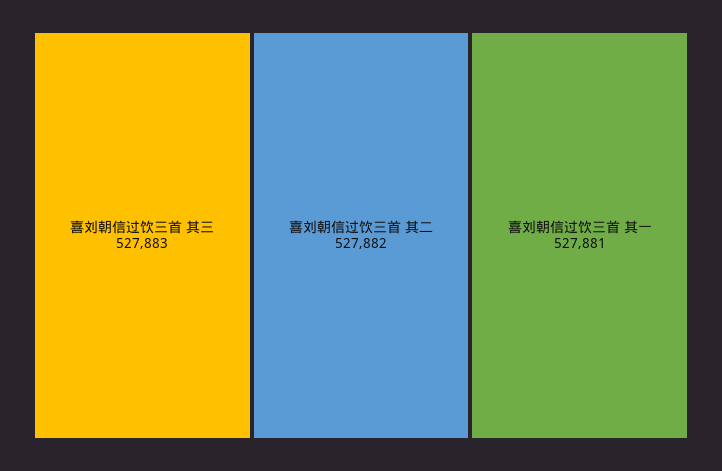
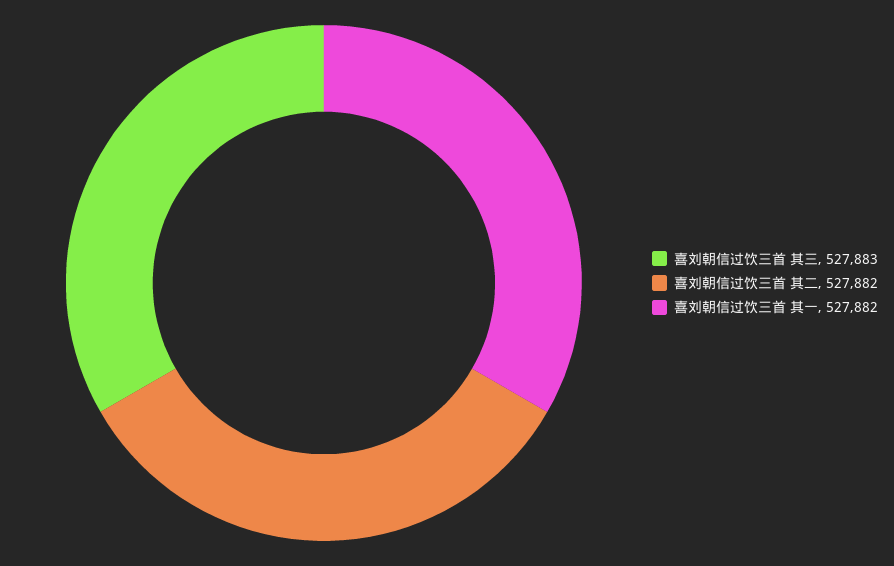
  {
    "喜刘朝信过饮三首 其三": 527883,
    "喜刘朝信过饮三首 其二": 527882,
-   "喜刘朝信过饮三首 其一": 527881
+   "喜刘朝信过饮三首 其一": 527882
  }

